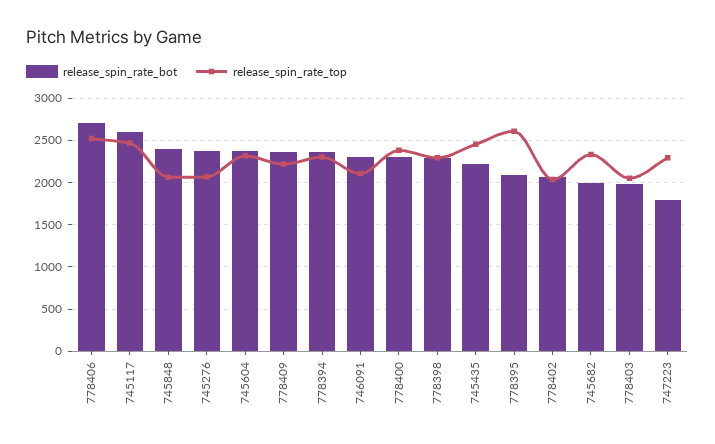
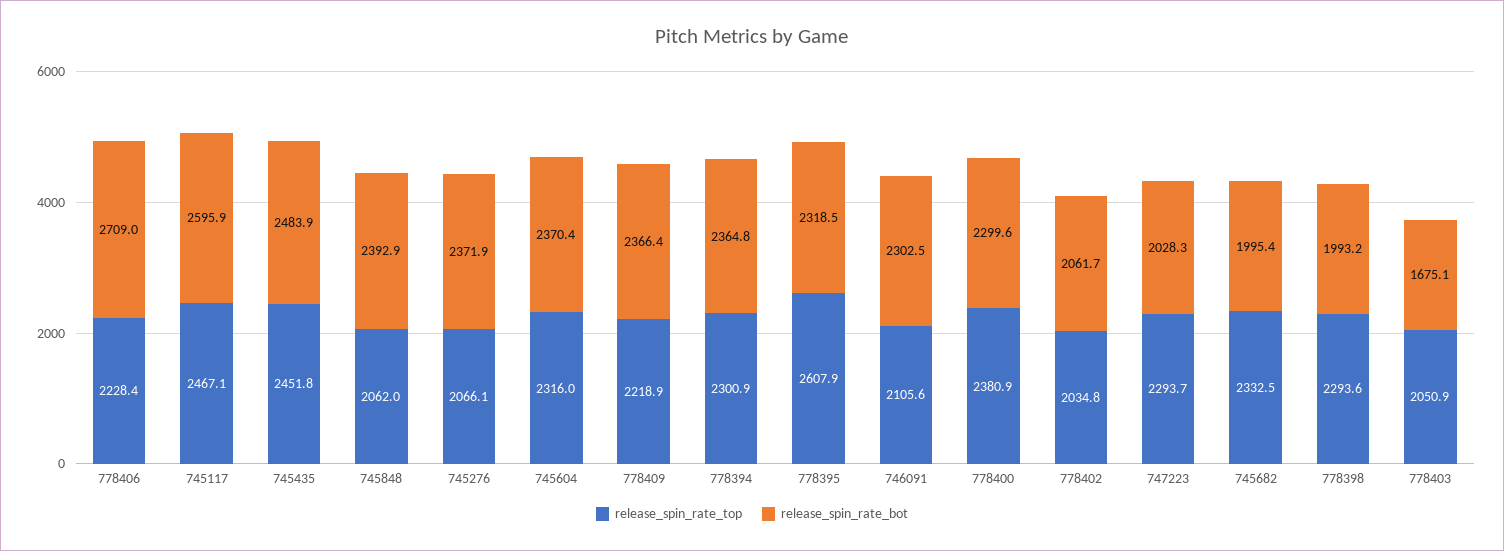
  {
    "release_spin_rate_bot": {
      "778406": 2709,
      "745117": 2595.9,
      "745848": 2392.9,
      "745276": 2371.9,
      "745604": 2370.4,
      "778409": 2366.4,
      "778394": 2364.8,
      "746091": 2302.5,
      "778400": 2299.6,
-     "778398": 2300,
+     "778398": 1993.2,
-     "745435": 2200,
+     "745435": 2483.9,
-     "778395": 2100,
+     "778395": 2318.5,
      "778402": 2061.7,
      "745682": 1995.4,
-     "778403": 2000,
+     "778403": 1675.1,
-     "747223": 1800
+     "747223": 2028.3
    },
    "release_spin_rate_top": {
-     "778406": 2500,
+     "778406": 2228.4,
      "745117": 2467.1,
      "745848": 2062,
      "745276": 2066.1,
      "745604": 2316,
      "778409": 2218.9,
      "778394": 2300.9,
      "746091": 2105.6,
      "778400": 2380.9,
      "778398": 2293.6,
      "745435": 2451.8,
      "778395": 2607.9,
      "778402": 2034.8,
      "745682": 2332.5,
      "778403": 2050.9,
      "747223": 2293.7
    }
  }

